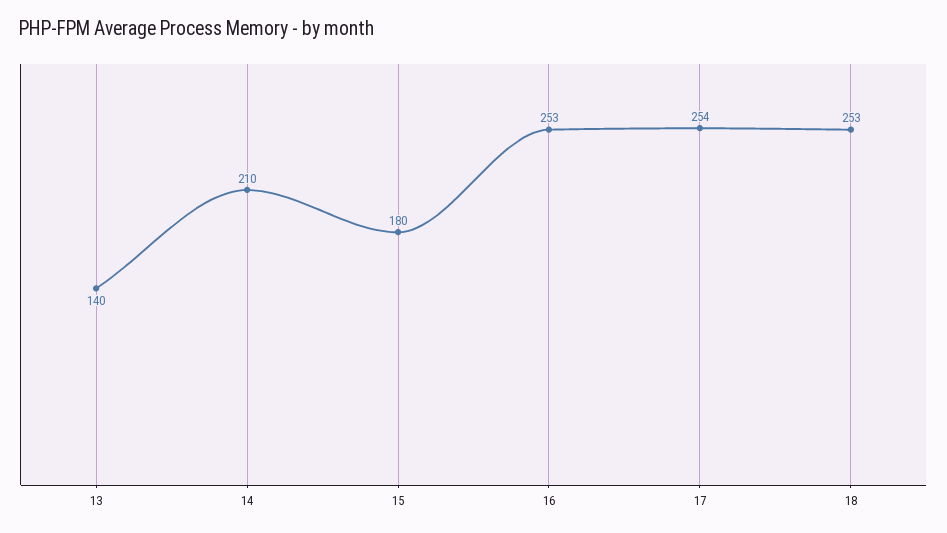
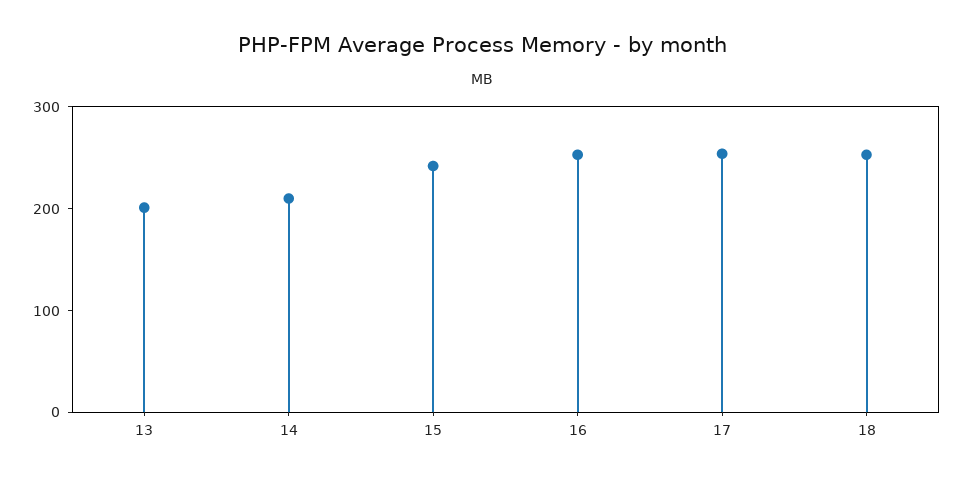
  {
-   "13": 140,
+   "13": 200,
    "14": 210,
-   "15": 180,
+   "15": 240,
    "16": 253,
    "17": 254,
    "18": 253
  }

